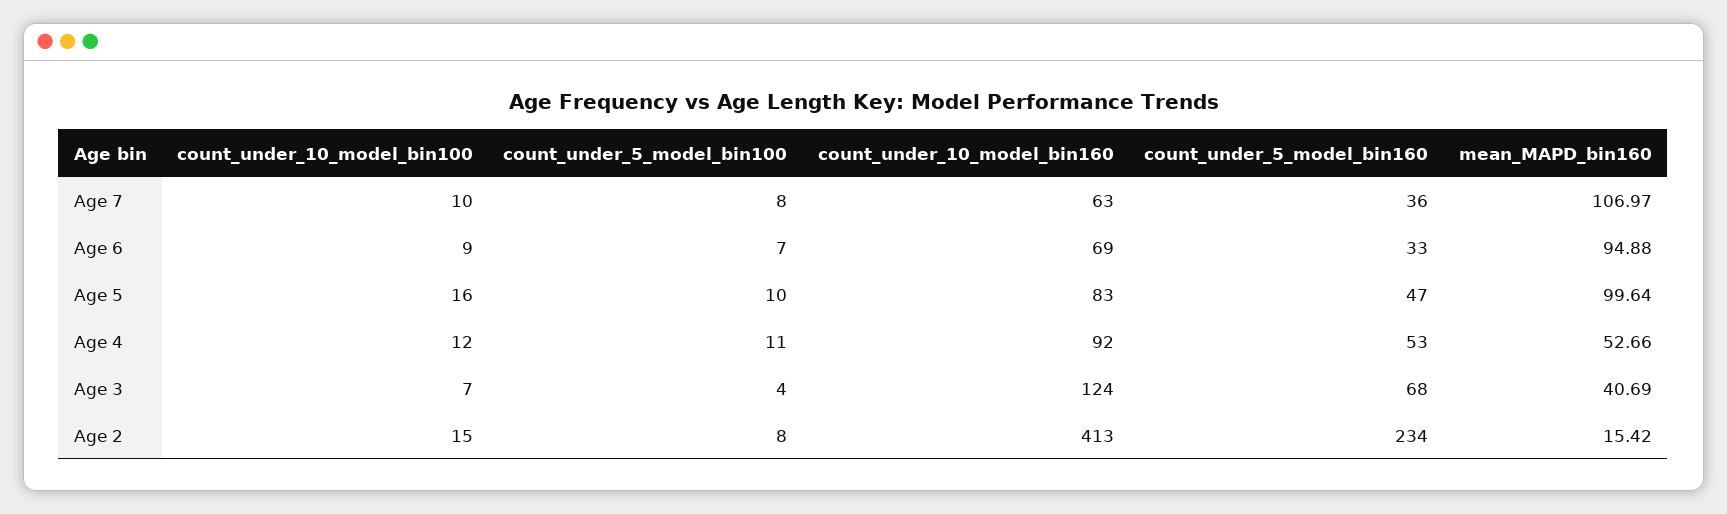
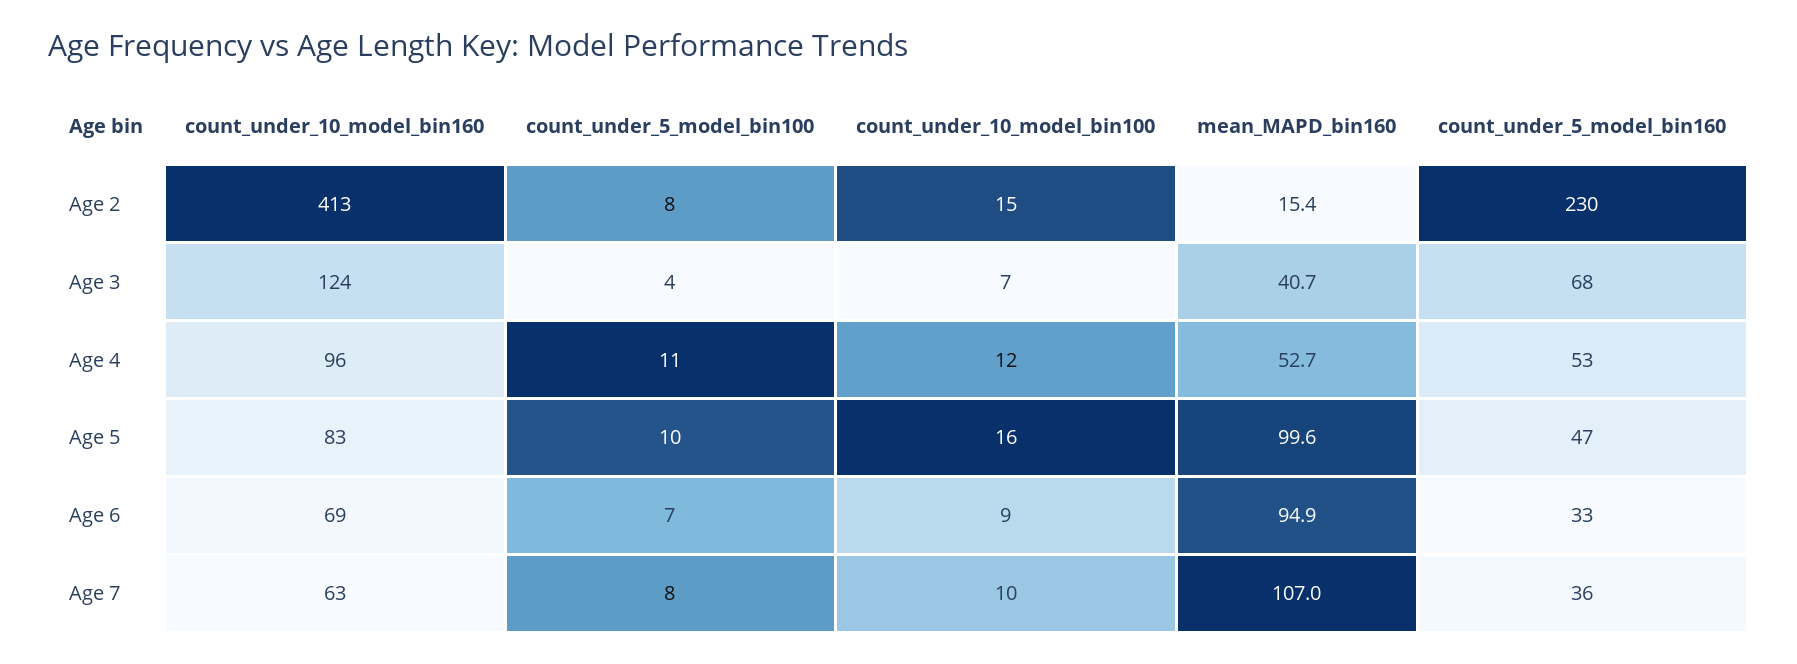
  {
    "count_under_10_model_bin100": {
      "Age 7": 10,
      "Age 6": 9,
      "Age 5": 16,
      "Age 4": 12,
      "Age 3": 7,
      "Age 2": 15
    },
    "count_under_5_model_bin100": {
      "Age 7": 8,
      "Age 6": 7,
      "Age 5": 10,
      "Age 4": 11,
      "Age 3": 4,
      "Age 2": 8
    },
    "count_under_10_model_bin160": {
      "Age 7": 63,
      "Age 6": 69,
      "Age 5": 83,
-     "Age 4": 92,
+     "Age 4": 96,
      "Age 3": 124,
      "Age 2": 413
    },
    "count_under_5_model_bin160": {
      "Age 7": 36,
      "Age 6": 33,
      "Age 5": 47,
      "Age 4": 53,
      "Age 3": 68,
-     "Age 2": 234
+     "Age 2": 230
    },
    "mean_MAPD_bin160": {
      "Age 7": 106.97,
      "Age 6": 94.88,
      "Age 5": 99.64,
      "Age 4": 52.66,
      "Age 3": 40.69,
      "Age 2": 15.42
    }
  }

